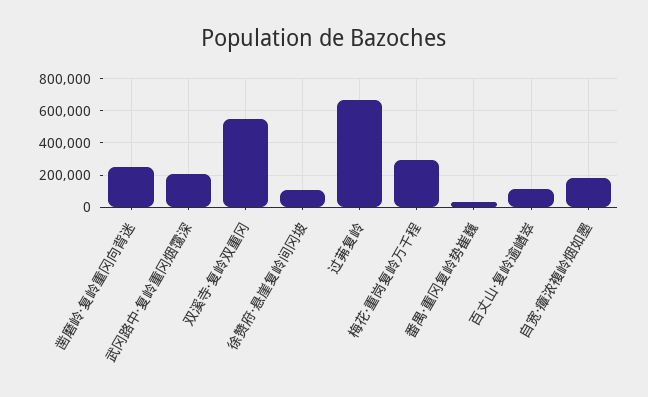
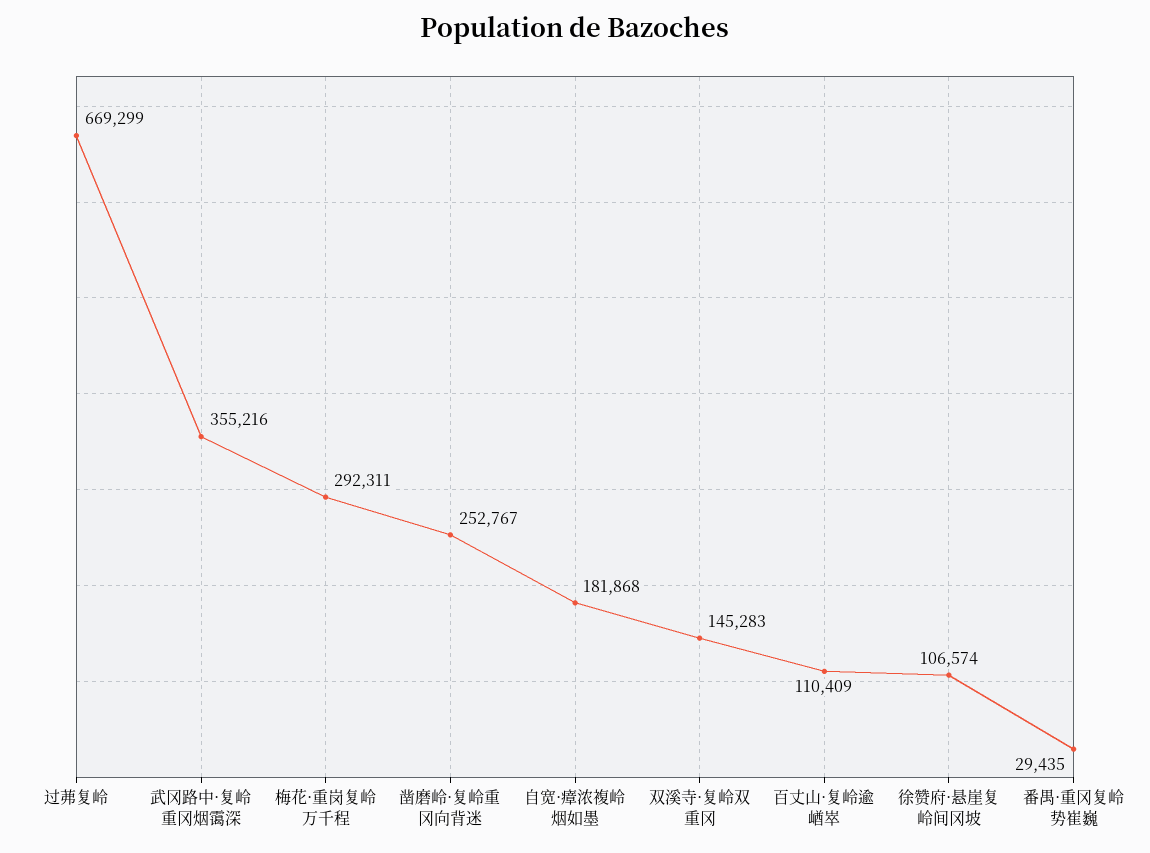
  {
    "凿磨岭·复岭重冈向背迷": 252767,
-   "武冈路中·复岭重冈烟霭深": 200000,
+   "武冈路中·复岭重冈烟霭深": 355216,
-   "双溪寺·复岭双重冈": 550000,
+   "双溪寺·复岭双重冈": 145283,
    "徐赞府·悬崖复岭间冈坡": 106574,
    "过茀复岭": 669299,
    "梅花·重岗复岭万千程": 292311,
    "番禺·重冈复岭势崔巍": 29435,
    "百丈山·复岭逾崷崒": 110409,
    "自宽·瘴浓複岭烟如墨": 181868
  }

